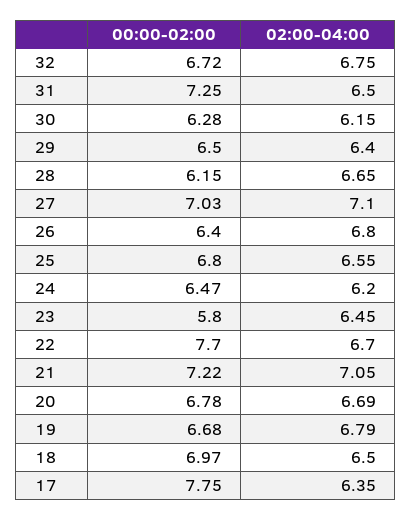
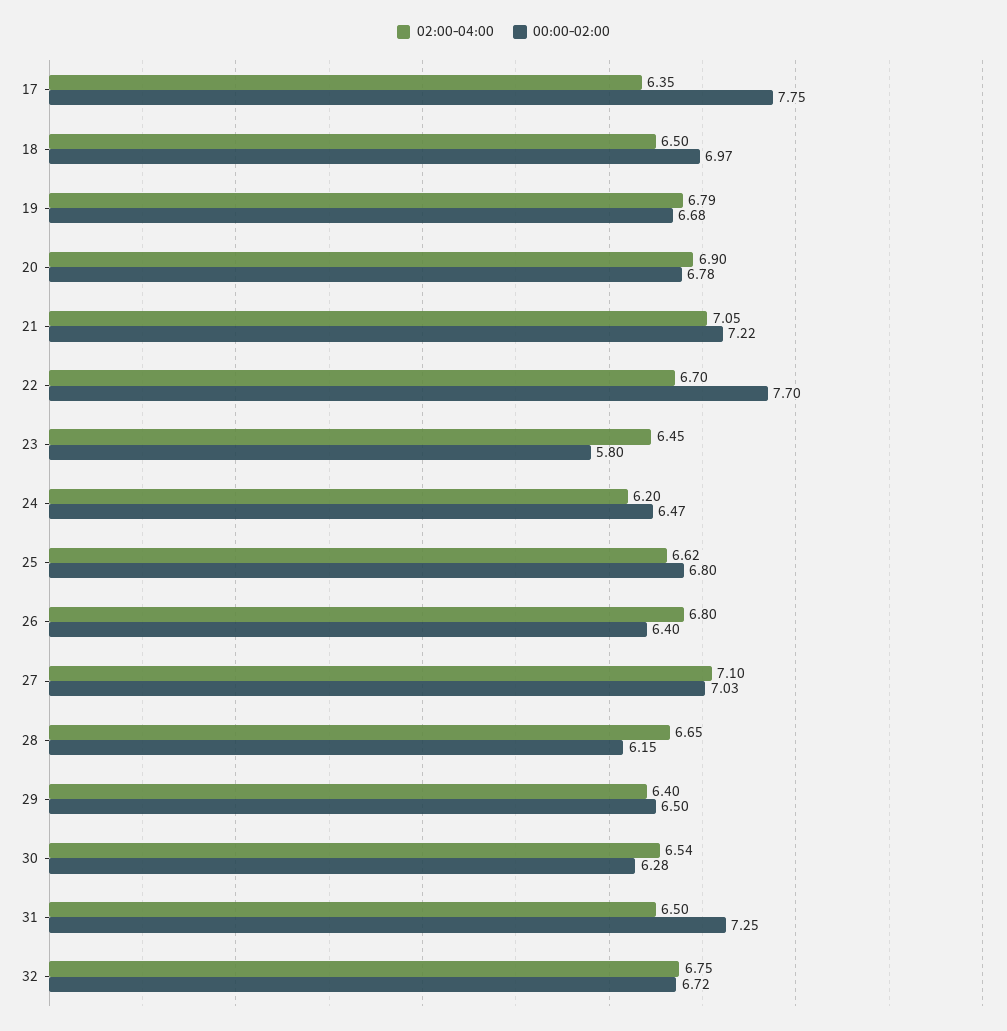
  {
    "00:00-02:00": {
      "32": 6.72,
      "31": 7.25,
      "30": 6.28,
      "29": 6.5,
      "28": 6.15,
      "27": 7.03,
      "26": 6.4,
      "25": 6.8,
      "24": 6.47,
      "23": 5.8,
      "22": 7.7,
      "21": 7.22,
      "20": 6.78,
      "19": 6.68,
      "18": 6.97,
      "17": 7.75
    },
    "02:00-04:00": {
      "32": 6.75,
      "31": 6.5,
-     "30": 6.15,
+     "30": 6.54,
      "29": 6.4,
      "28": 6.65,
      "27": 7.1,
      "26": 6.8,
-     "25": 6.55,
+     "25": 6.62,
      "24": 6.2,
      "23": 6.45,
      "22": 6.7,
      "21": 7.05,
-     "20": 6.69,
+     "20": 6.9,
      "19": 6.79,
      "18": 6.5,
      "17": 6.35
    }
  }

